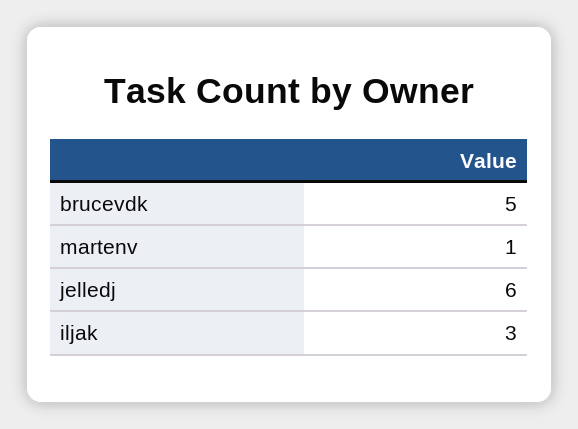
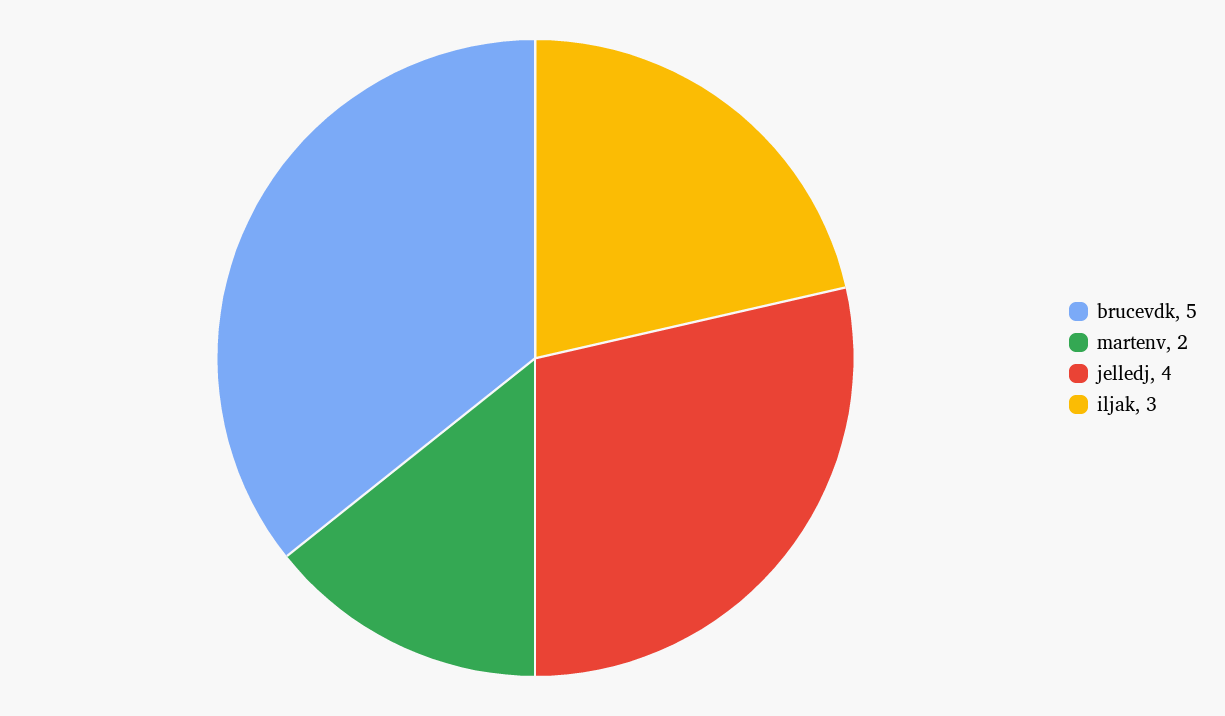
  {
    "brucevdk": 5,
-   "martenv": 1,
+   "martenv": 2,
-   "jelledj": 6,
+   "jelledj": 4,
    "iljak": 3
  }

